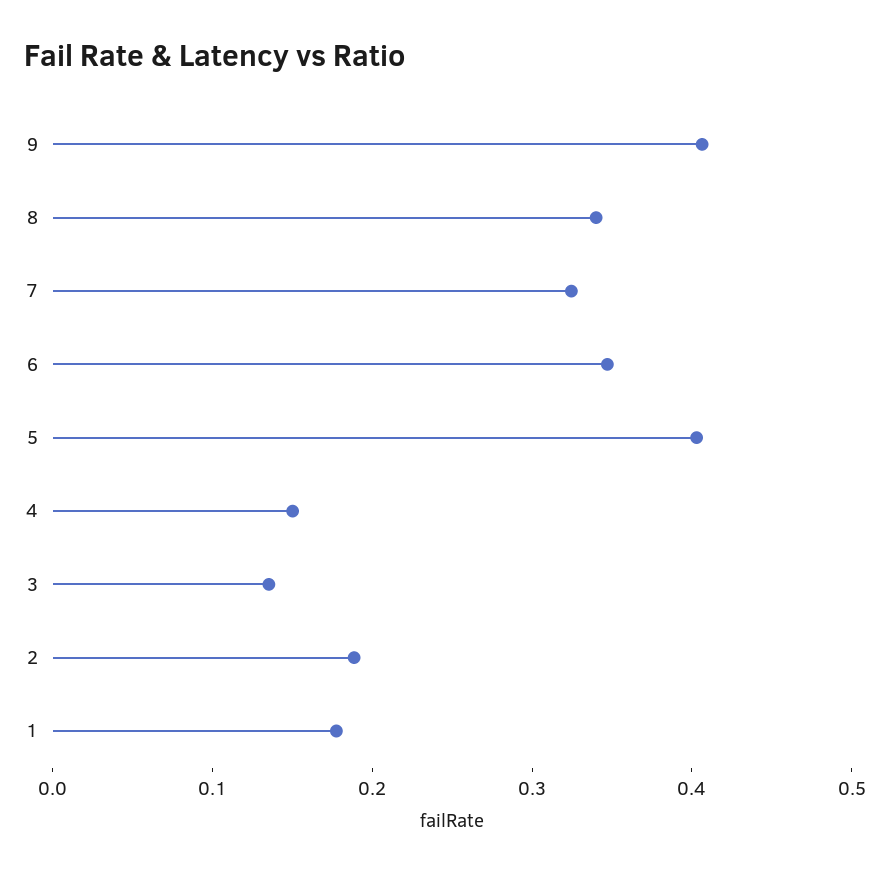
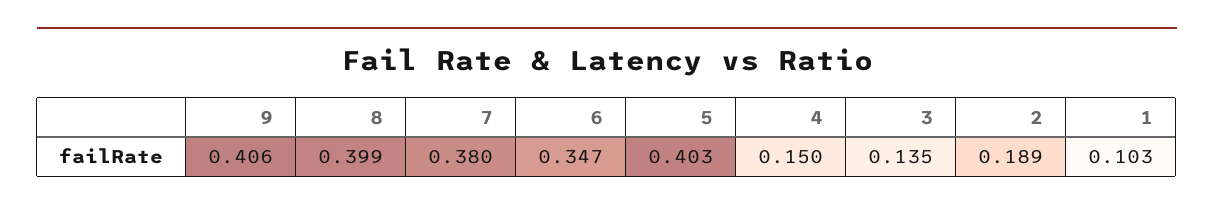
  {
    "9": 0.406,
-   "8": 0.34,
+   "8": 0.399,
-   "7": 0.32,
+   "7": 0.38,
    "6": 0.347,
    "5": 0.403,
    "4": 0.15,
    "3": 0.135,
    "2": 0.189,
-   "1": 0.18
+   "1": 0.103
  }

